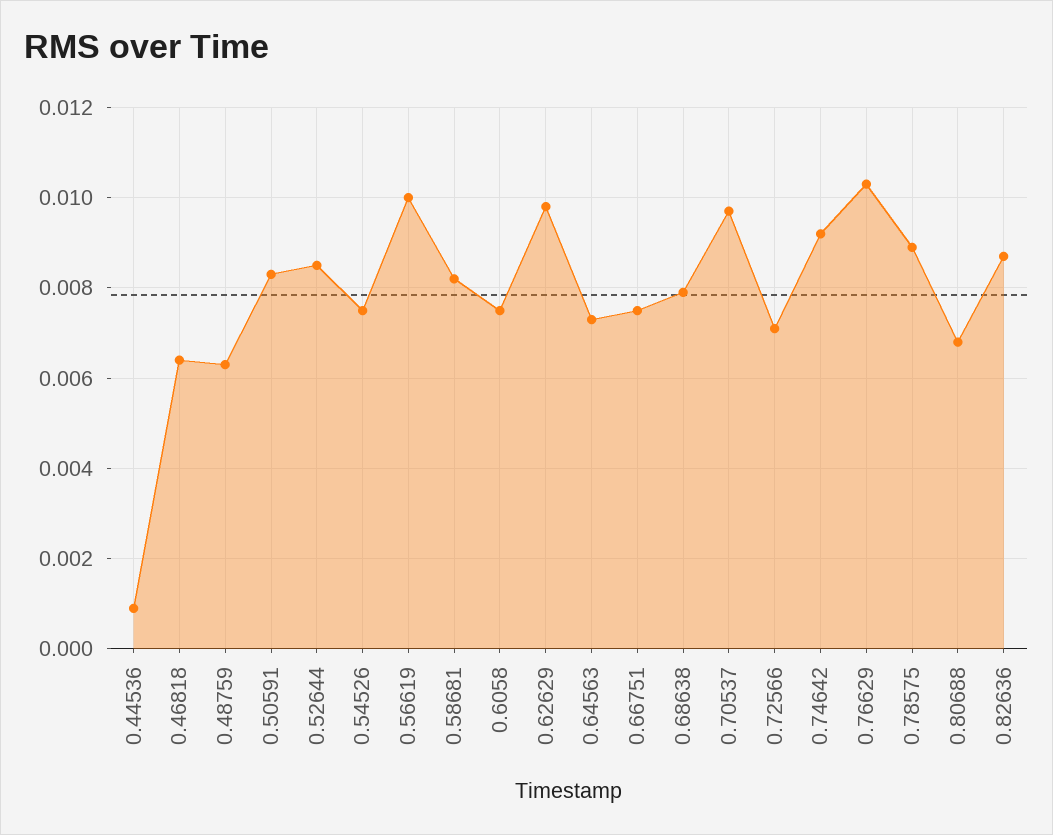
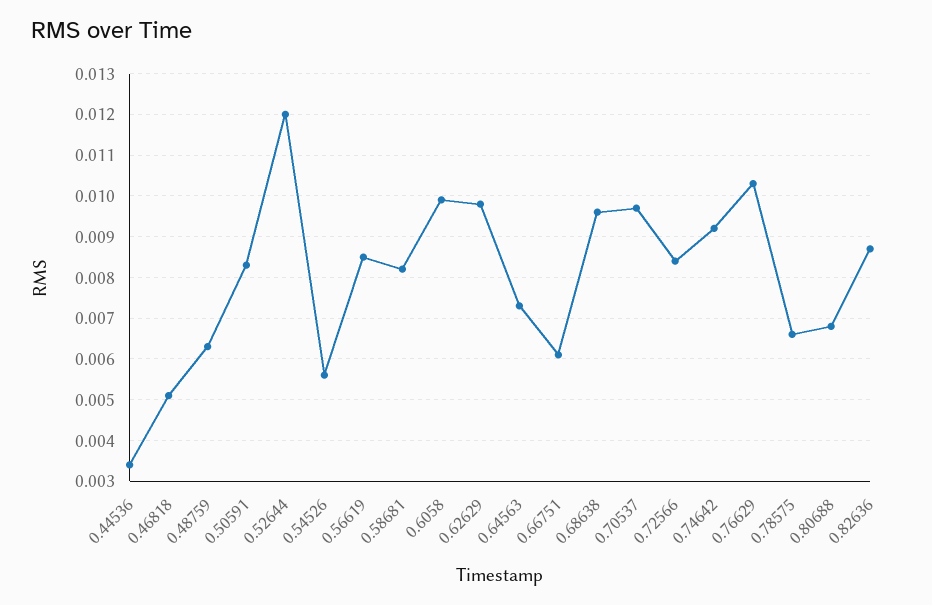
  {
-   "0.44536": 0.001,
+   "0.44536": 0.0035,
-   "0.46818": 0.0065,
+   "0.46818": 0.005,
    "0.48759": 0.0065,
    "0.50591": 0.0085,
-   "0.52644": 0.0085,
+   "0.52644": 0.012,
-   "0.54526": 0.0075,
+   "0.54526": 0.0055,
-   "0.56619": 0.01,
+   "0.56619": 0.0085,
    "0.58681": 0.008,
-   "0.6058": 0.0075,
+   "0.6058": 0.01,
    "0.62629": 0.01,
    "0.64563": 0.0075,
-   "0.66751": 0.0075,
+   "0.66751": 0.006,
-   "0.68638": 0.008,
+   "0.68638": 0.0095,
    "0.70537": 0.0095,
-   "0.72566": 0.007,
+   "0.72566": 0.0085,
    "0.74642": 0.009,
    "0.76629": 0.0105,
-   "0.78575": 0.009,
+   "0.78575": 0.0065,
    "0.80688": 0.007,
    "0.82636": 0.0085
  }

